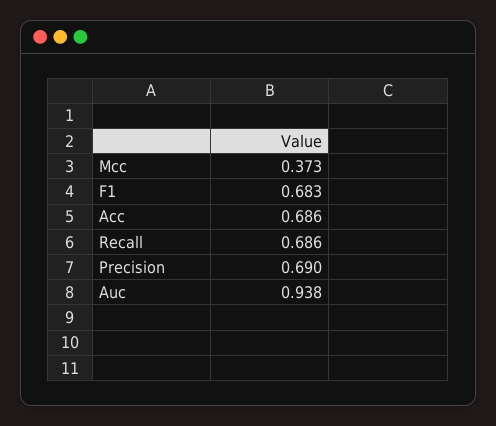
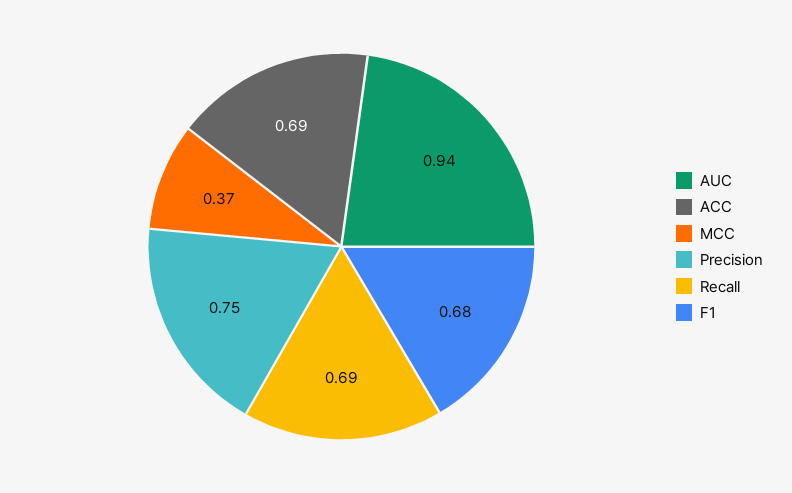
  {
    "Mcc": 0.373,
    "F1": 0.683,
    "Acc": 0.686,
    "Recall": 0.686,
-   "Precision": 0.69,
+   "Precision": 0.75,
    "Auc": 0.938
  }

